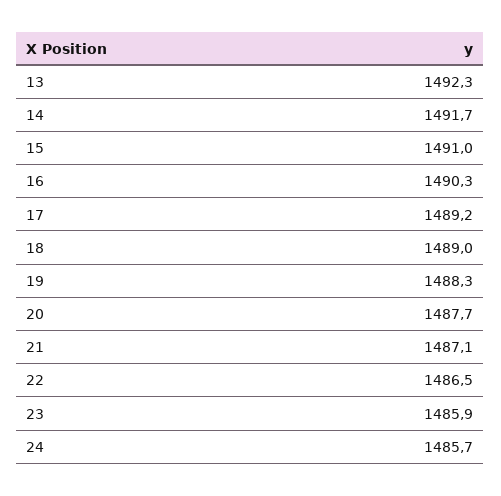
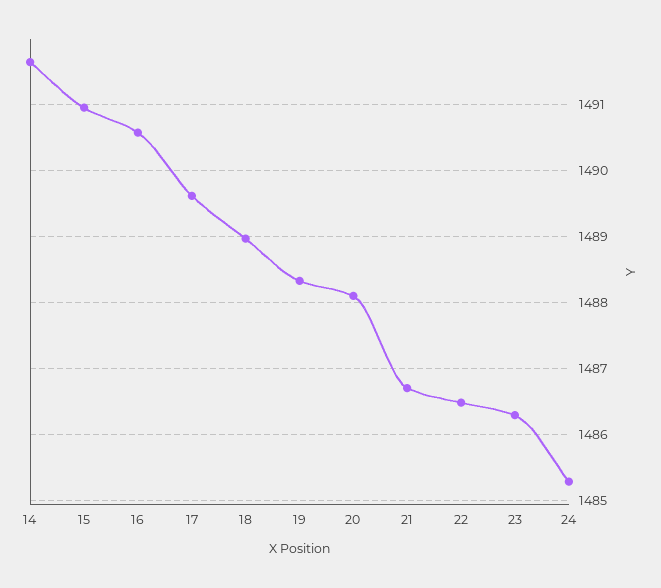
  {
-   "13": 1492.3,
    "14": 1491.7,
    "15": 1491,
-   "16": 1490.3,
+   "16": 1490.6,
-   "17": 1489.2,
+   "17": 1489.6,
    "18": 1489,
    "19": 1488.3,
-   "20": 1487.7,
+   "20": 1488.1,
-   "21": 1487.1,
+   "21": 1486.7,
    "22": 1486.5,
-   "23": 1485.9,
+   "23": 1486.3,
-   "24": 1485.7
+   "24": 1485.3
  }

